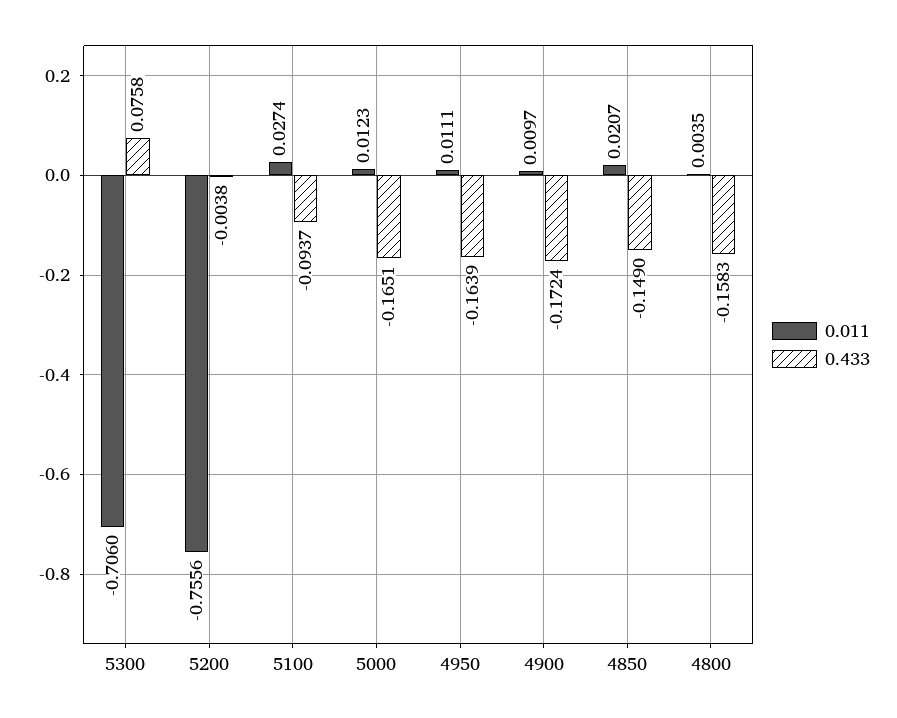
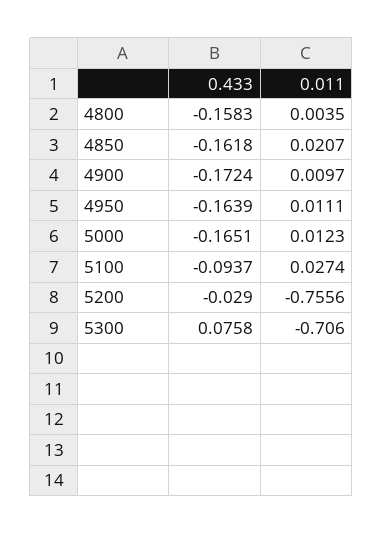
  {
    "0.011": {
      "5300": -0.706,
      "5200": -0.7556,
      "5100": 0.0274,
      "5000": 0.0123,
      "4950": 0.0111,
      "4900": 0.0097,
      "4850": 0.0207,
      "4800": 0.0035
    },
    "0.433": {
      "5300": 0.0758,
-     "5200": -0.0038,
+     "5200": -0.029,
      "5100": -0.0937,
      "5000": -0.1651,
      "4950": -0.1639,
      "4900": -0.1724,
-     "4850": -0.149,
+     "4850": -0.1618,
      "4800": -0.1583
    }
  }

